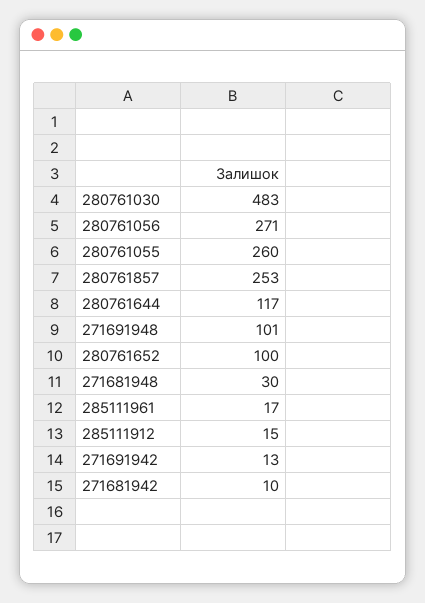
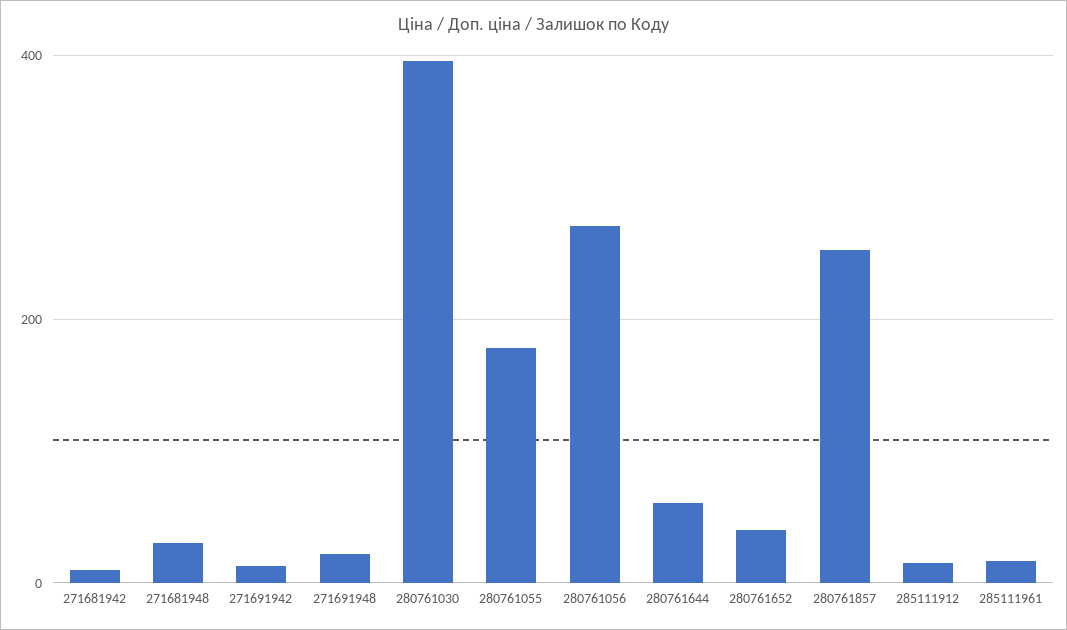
  {
-   "280761030": 483,
+   "280761030": 400,
    "280761056": 271,
-   "280761055": 260,
+   "280761055": 180,
    "280761857": 253,
-   "280761644": 117,
+   "280761644": 60,
-   "271691948": 101,
+   "271691948": 20,
-   "280761652": 100,
+   "280761652": 40,
    "271681948": 30,
    "285111961": 17,
    "285111912": 15,
    "271691942": 13,
    "271681942": 10
  }

